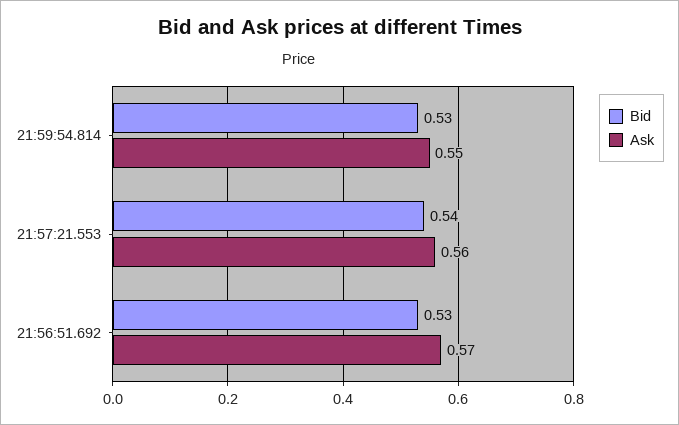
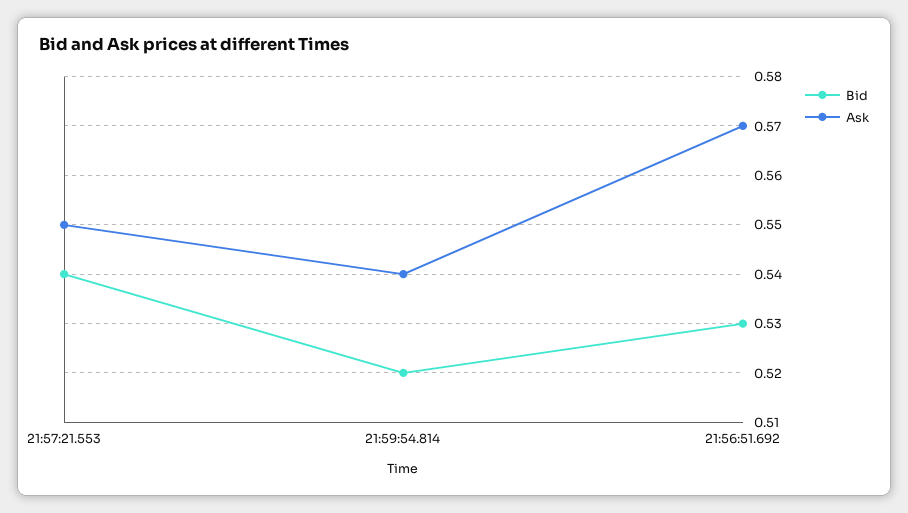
  {
    "Bid": {
-     "21:59:54.814": 0.53,
+     "21:59:54.814": 0.52,
      "21:57:21.553": 0.54,
      "21:56:51.692": 0.53
    },
    "Ask": {
-     "21:59:54.814": 0.55,
+     "21:59:54.814": 0.54,
-     "21:57:21.553": 0.56,
+     "21:57:21.553": 0.55,
      "21:56:51.692": 0.57
    }
  }

